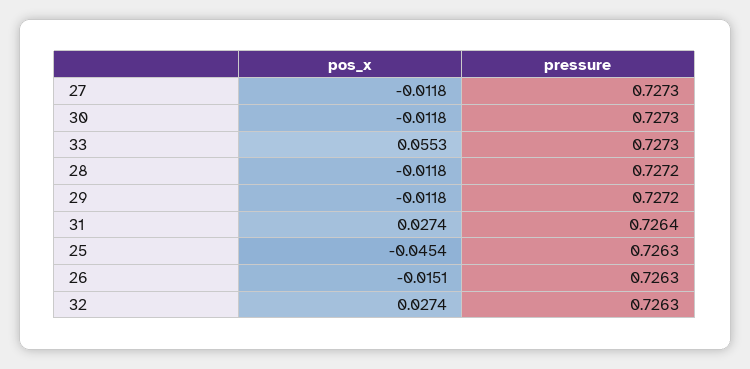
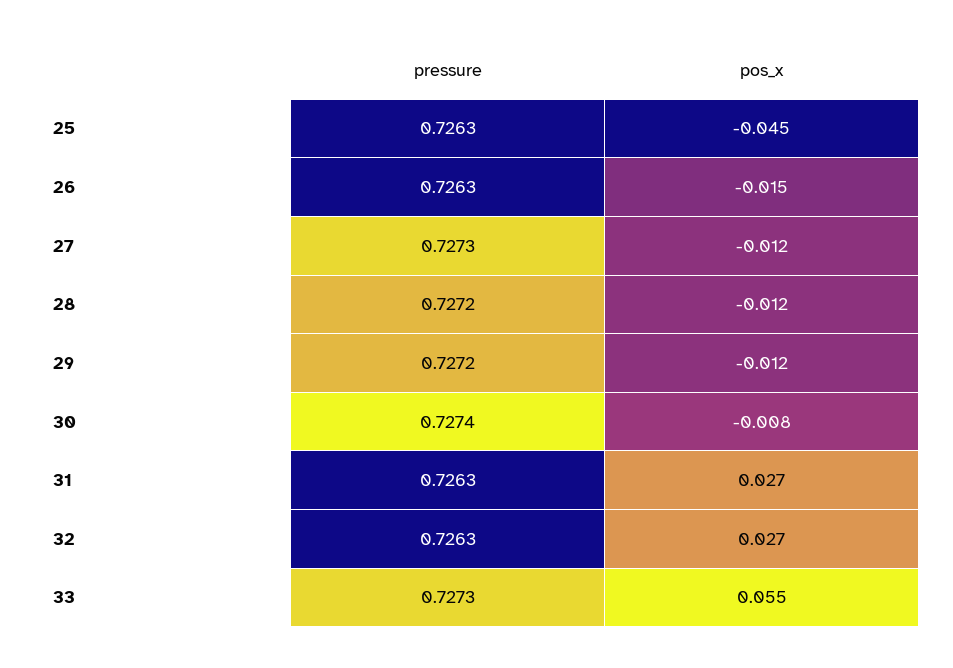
  {
    "pos_x": {
      "27": -0.0118,
-     "30": -0.0118,
+     "30": -0.008,
      "33": 0.0553,
      "28": -0.0118,
      "29": -0.0118,
      "31": 0.0274,
      "25": -0.0454,
      "26": -0.0151,
      "32": 0.0274
    },
    "pressure": {
      "27": 0.7273,
-     "30": 0.7273,
+     "30": 0.7274,
      "33": 0.7273,
      "28": 0.7272,
      "29": 0.7272,
-     "31": 0.7264,
+     "31": 0.7263,
      "25": 0.7263,
      "26": 0.7263,
      "32": 0.7263
    }
  }

